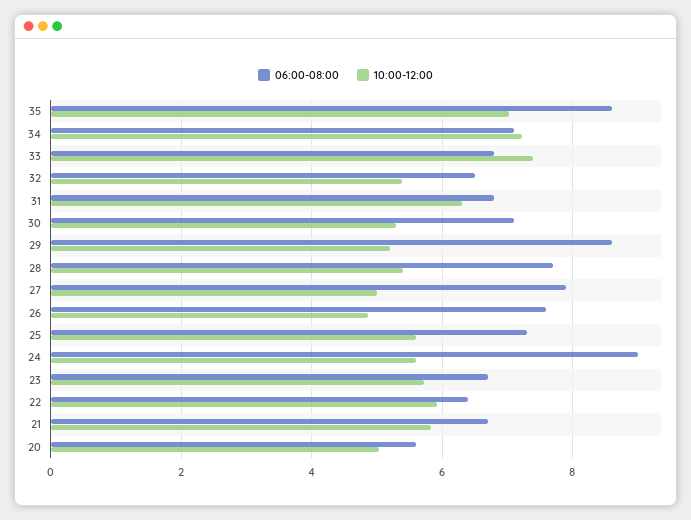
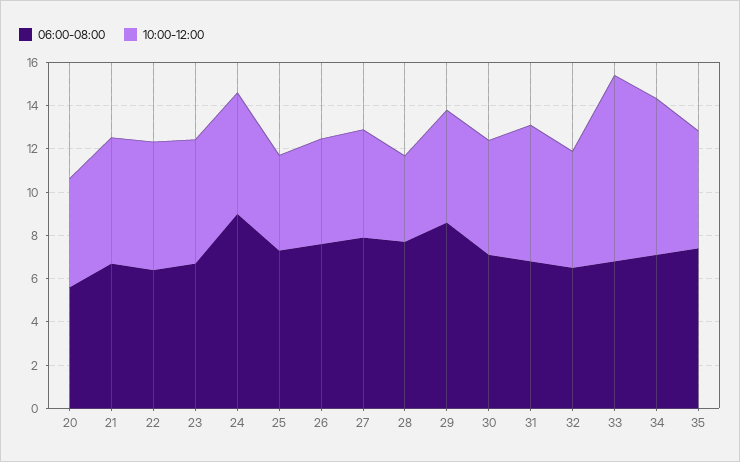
  {
    "06:00-08:00": {
-     "35": 8.6,
+     "35": 7.5,
      "34": 7.2,
      "33": 6.8,
      "32": 6.6,
      "31": 6.8,
      "30": 7.2,
      "29": 8.6,
      "28": 7.8,
      "27": 8,
      "26": 7.6,
      "25": 7.4,
      "24": 9,
      "23": 6.8,
      "22": 6.4,
      "21": 6.8,
      "20": 5.6
    },
    "10:00-12:00": {
-     "35": 7,
+     "35": 5.5,
      "34": 7.2,
-     "33": 7.4,
+     "33": 8.5,
      "32": 5.4,
      "31": 6.4,
      "30": 5.4,
      "29": 5.2,
-     "28": 5.4,
+     "28": 4,
      "27": 5,
      "26": 4.8,
-     "25": 5.6,
+     "25": 4.5,
      "24": 5.6,
      "23": 5.8,
      "22": 6,
      "21": 5.8,
      "20": 5
    }
  }

